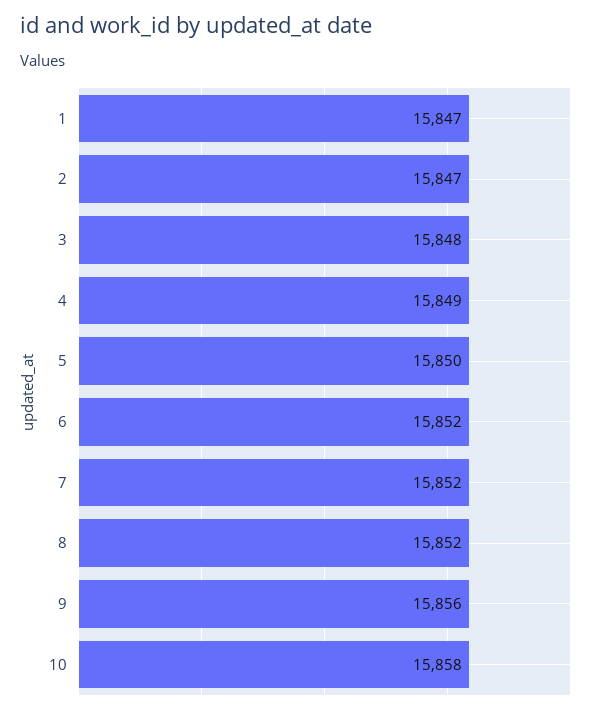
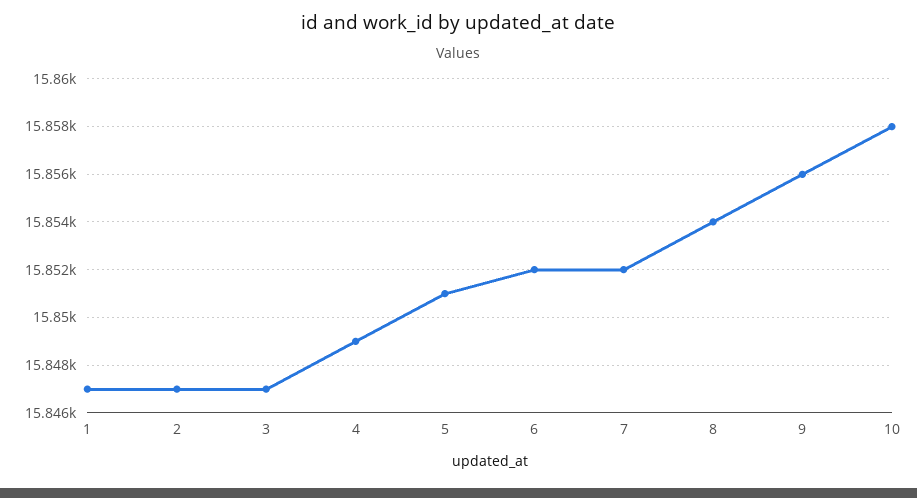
  {
    "1": 15847,
    "2": 15847,
-   "3": 15848,
+   "3": 15847,
    "4": 15849,
-   "5": 15850,
+   "5": 15851,
    "6": 15852,
    "7": 15852,
-   "8": 15852,
+   "8": 15854,
    "9": 15856,
    "10": 15858
  }

